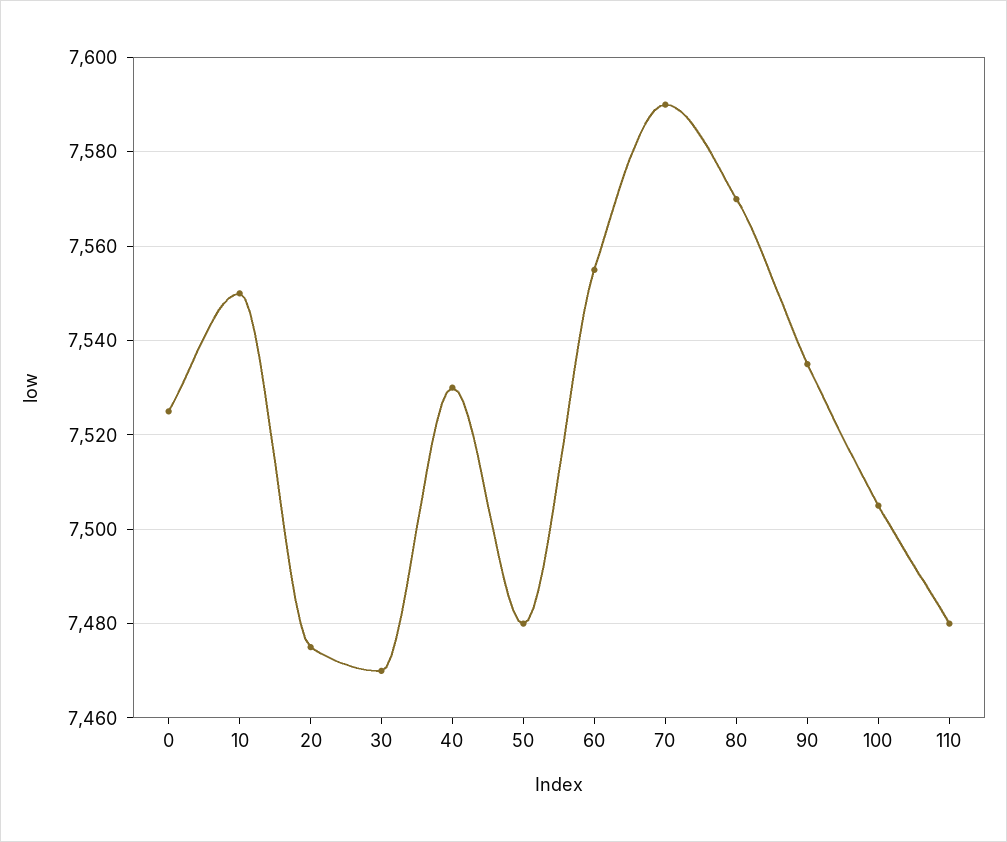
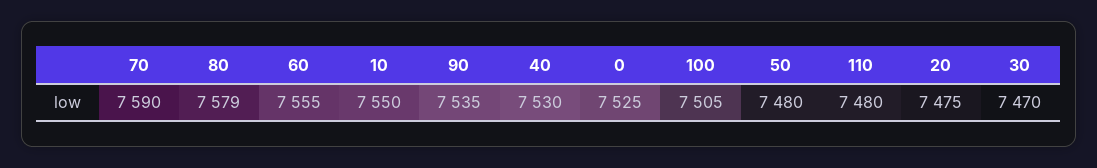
  {
    "0": 7525,
    "10": 7550,
    "20": 7475,
    "30": 7470,
    "40": 7530,
    "50": 7480,
    "60": 7555,
    "70": 7590,
-   "80": 7570,
+   "80": 7579,
    "90": 7535,
    "100": 7505,
    "110": 7480
  }

